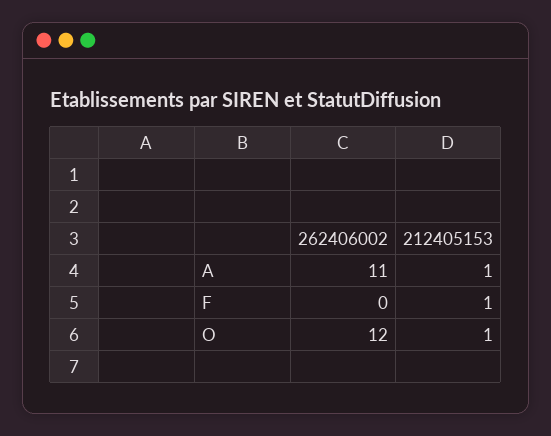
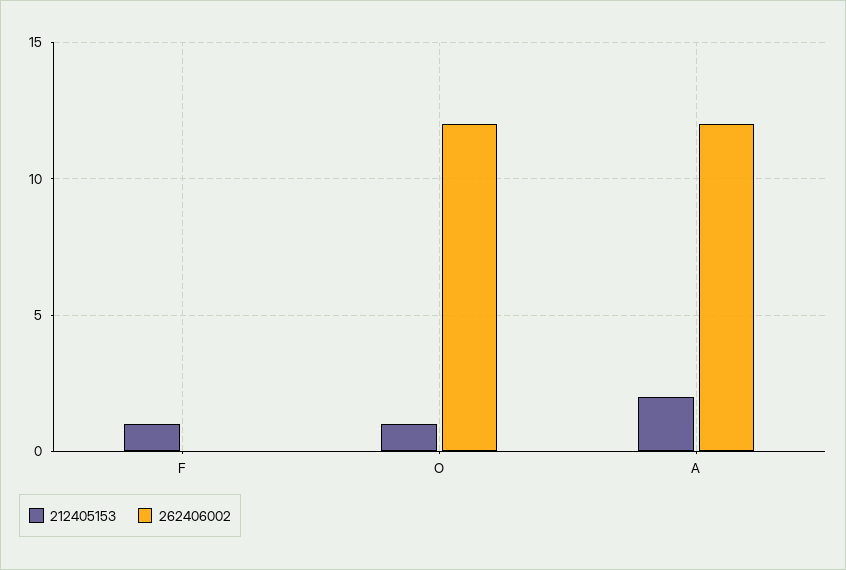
  {
    "262406002": {
-     "A": 11,
+     "A": 12,
      "F": 0,
      "O": 12
    },
    "212405153": {
-     "A": 1,
+     "A": 2,
      "F": 1,
      "O": 1
    }
  }

